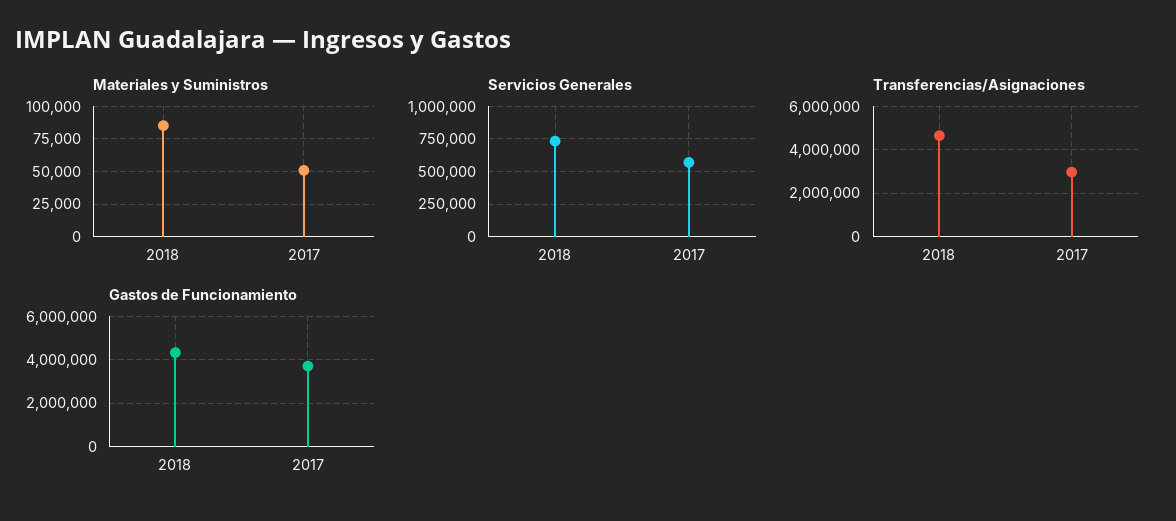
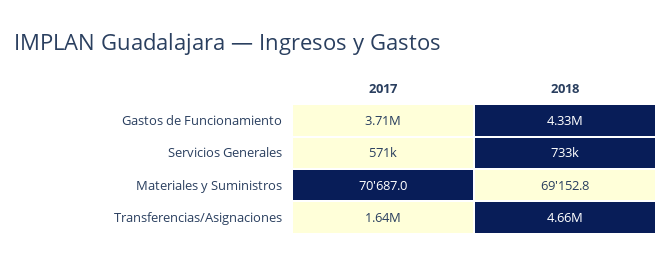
  {
    "Materiales y Suministros": {
-     "2018": 85000,
+     "2018": 69152.8,
-     "2017": 50000
+     "2017": 70687
    },
    "Servicios Generales": {
      "2018": 733000,
      "2017": 571000
    },
    "Transferencias/Asignaciones": {
      "2018": 4660000,
-     "2017": 3000000
+     "2017": 1640000
    },
    "Gastos de Funcionamiento": {
      "2018": 4330000,
      "2017": 3710000
    }
  }

